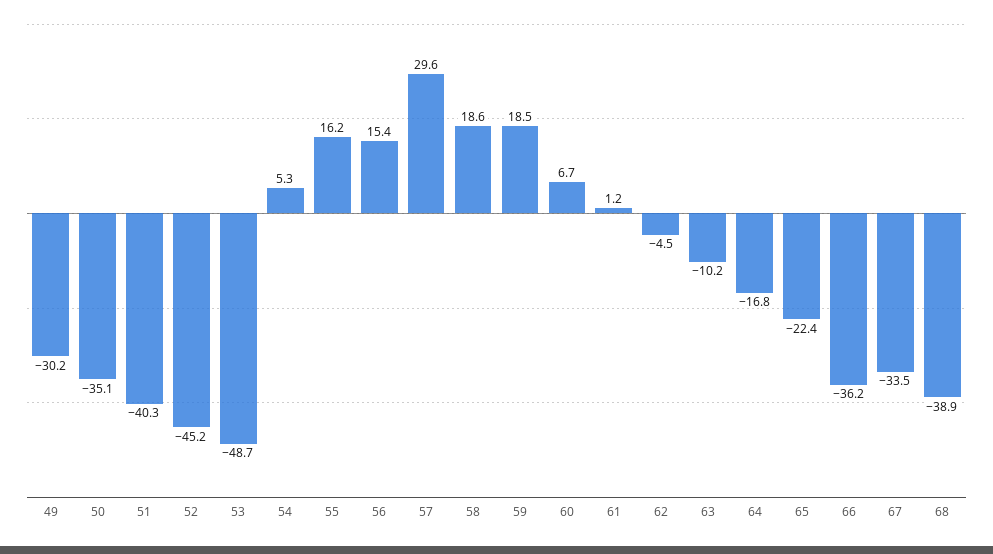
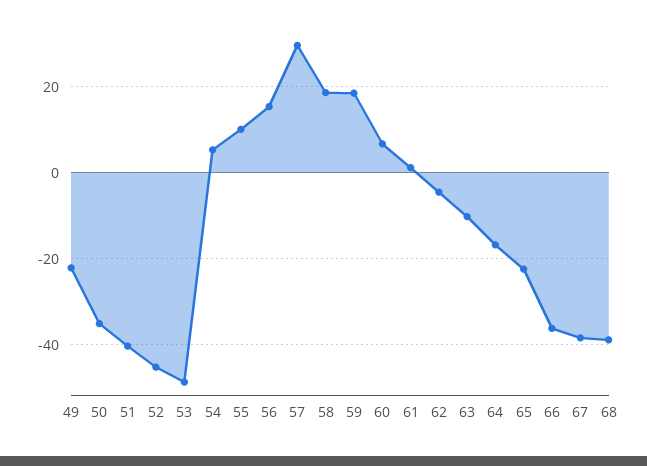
  {
-   "49": -30.2,
+   "49": -22,
    "50": -35.1,
    "51": -40.3,
    "52": -45.2,
    "53": -48.7,
    "54": 5.3,
-   "55": 16.2,
+   "55": 10,
    "56": 15.4,
    "57": 29.6,
    "58": 18.6,
    "59": 18.5,
    "60": 6.7,
    "61": 1.2,
    "62": -4.5,
    "63": -10.2,
    "64": -16.8,
    "65": -22.4,
    "66": -36.2,
-   "67": -33.5,
+   "67": -38,
    "68": -38.9
  }

